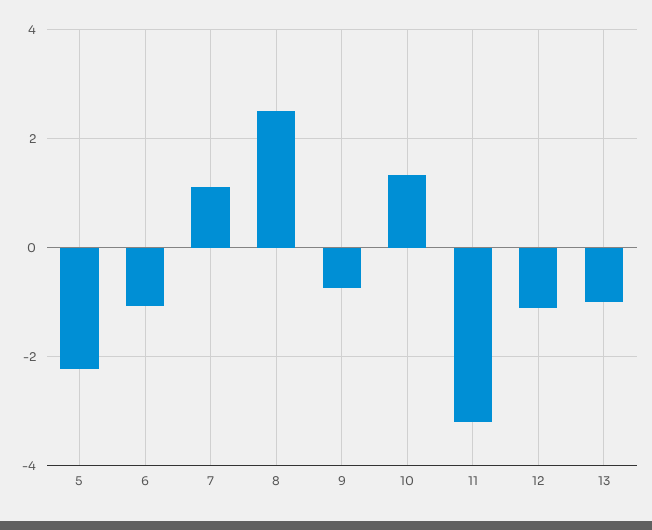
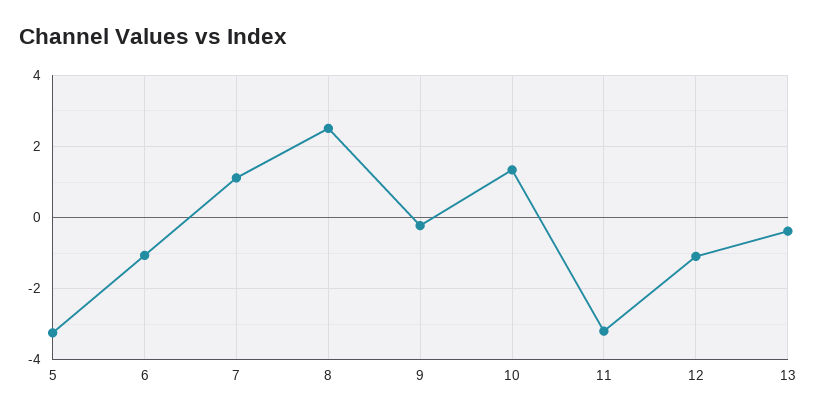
  {
-   "5": -2.2,
+   "5": -3.2,
    "6": -1,
    "7": 1.2,
    "8": 2.6,
-   "9": -0.8,
+   "9": -0.2,
    "10": 1.4,
    "11": -3.2,
    "12": -1,
-   "13": -1
+   "13": -0.4
  }

